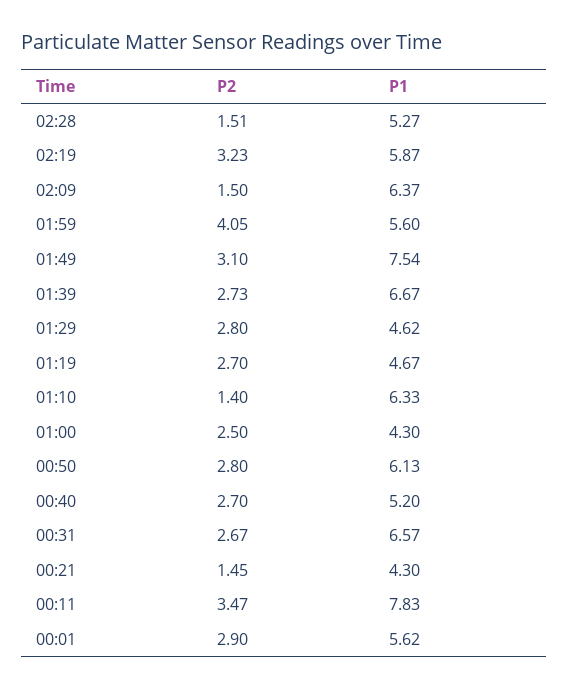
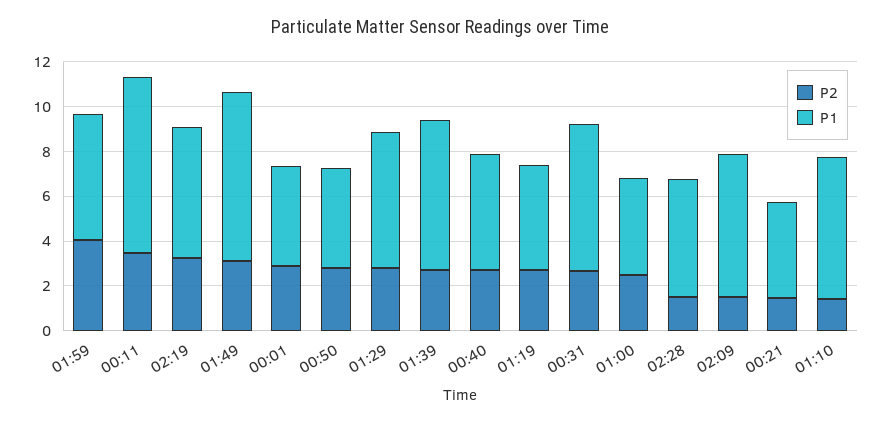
  {
    "P2": {
      "02:28": 1.51,
      "02:19": 3.23,
      "02:09": 1.5,
      "01:59": 4.05,
      "01:49": 3.1,
      "01:39": 2.73,
      "01:29": 2.8,
      "01:19": 2.7,
      "01:10": 1.4,
      "01:00": 2.5,
      "00:50": 2.8,
      "00:40": 2.7,
      "00:31": 2.67,
      "00:21": 1.45,
      "00:11": 3.47,
      "00:01": 2.9
    },
    "P1": {
      "02:28": 5.27,
      "02:19": 5.87,
      "02:09": 6.37,
      "01:59": 5.6,
      "01:49": 7.54,
      "01:39": 6.67,
-     "01:29": 4.62,
+     "01:29": 6,
      "01:19": 4.67,
      "01:10": 6.33,
      "01:00": 4.3,
-     "00:50": 6.13,
+     "00:50": 4.5,
      "00:40": 5.2,
      "00:31": 6.57,
      "00:21": 4.3,
      "00:11": 7.83,
-     "00:01": 5.62
+     "00:01": 4.5
    }
  }

